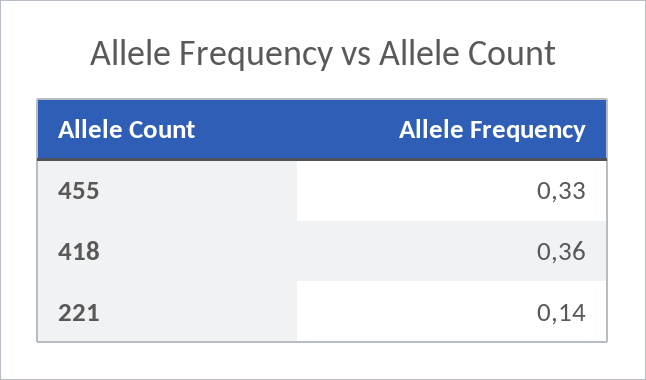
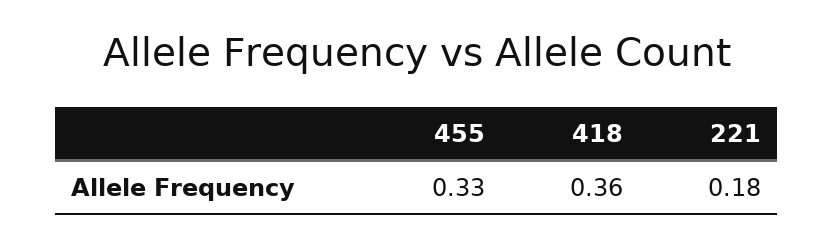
  {
    "455": 0.33,
    "418": 0.36,
-   "221": 0.14
+   "221": 0.18
  }

